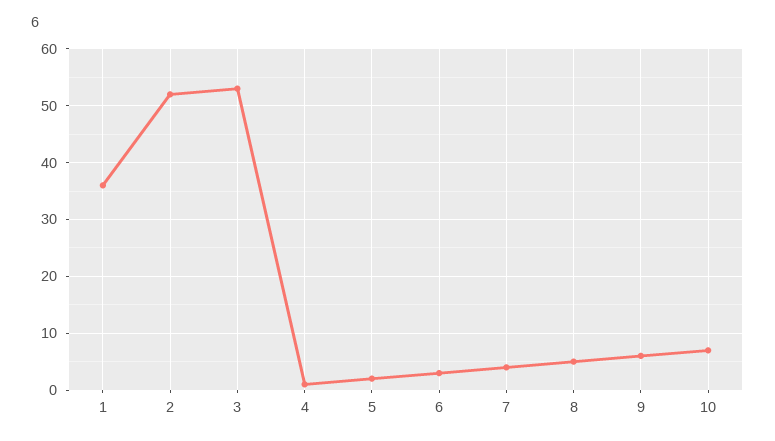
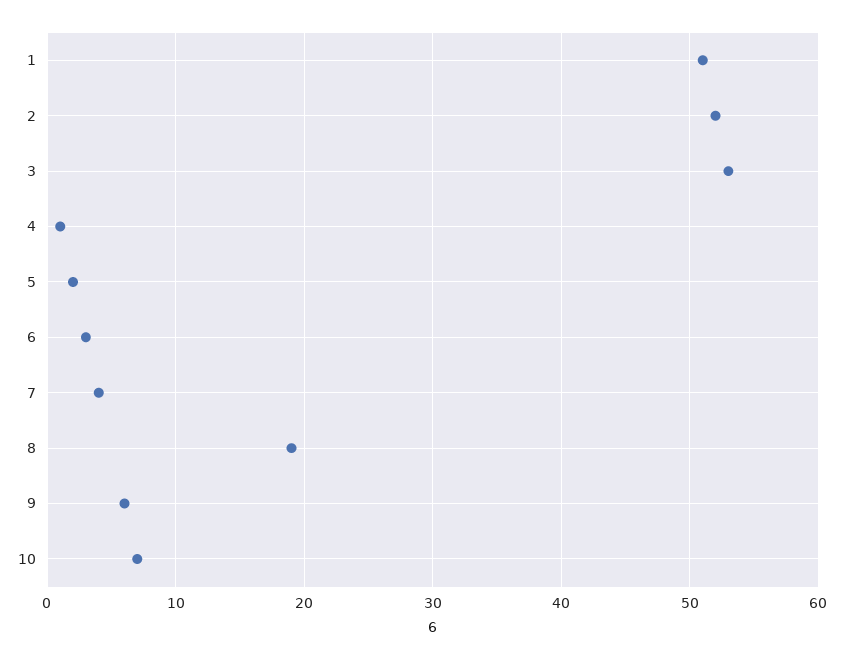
  {
-   "1": 35,
+   "1": 51,
    "2": 52,
    "3": 53,
    "4": 1,
    "5": 2,
    "6": 3,
    "7": 4,
-   "8": 5,
+   "8": 19,
    "9": 6,
    "10": 7
  }

